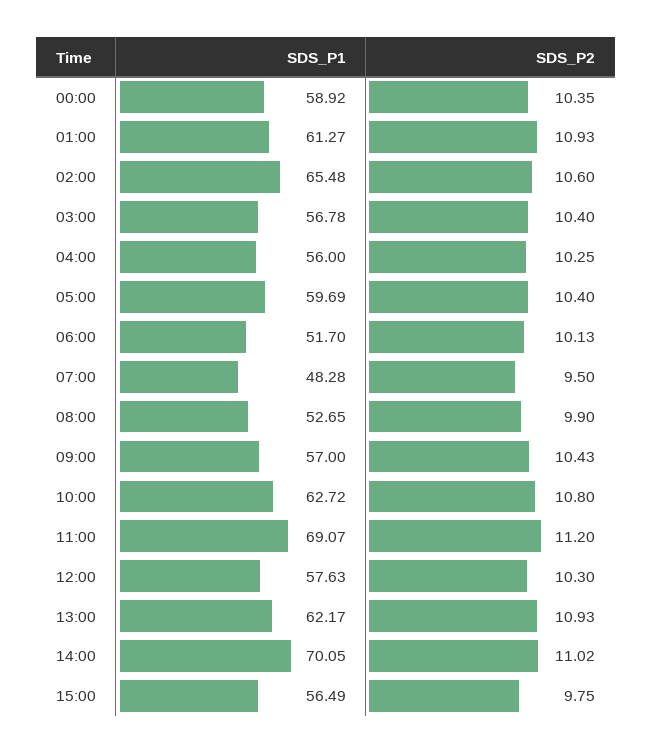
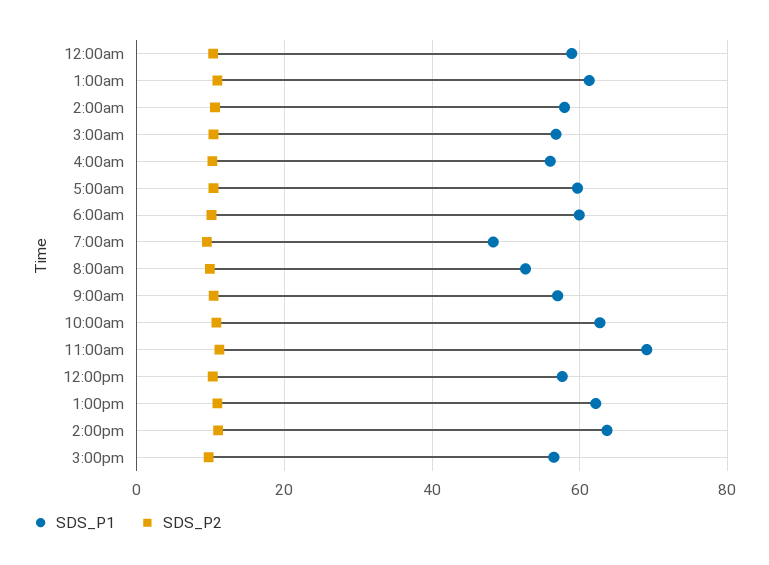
  {
    "SDS_P1": {
      "00:00": 58.92,
      "01:00": 61.27,
-     "02:00": 65.48,
+     "02:00": 58,
      "03:00": 56.78,
      "04:00": 56,
      "05:00": 59.69,
-     "06:00": 51.7,
+     "06:00": 60,
      "07:00": 48.28,
      "08:00": 52.65,
      "09:00": 57,
      "10:00": 62.72,
      "11:00": 69.07,
      "12:00": 57.63,
      "13:00": 62.17,
-     "14:00": 70.05,
+     "14:00": 64,
      "15:00": 56.49
    },
    "SDS_P2": {
      "00:00": 10.35,
      "01:00": 10.93,
      "02:00": 10.6,
      "03:00": 10.4,
      "04:00": 10.25,
      "05:00": 10.4,
      "06:00": 10.13,
      "07:00": 9.5,
      "08:00": 9.9,
      "09:00": 10.43,
      "10:00": 10.8,
      "11:00": 11.2,
      "12:00": 10.3,
      "13:00": 10.93,
      "14:00": 11.02,
      "15:00": 9.75
    }
  }

